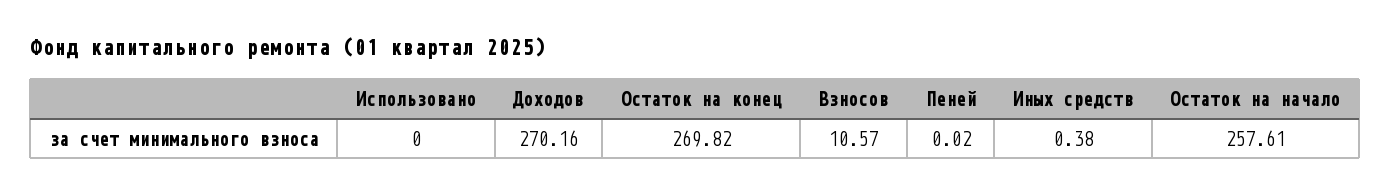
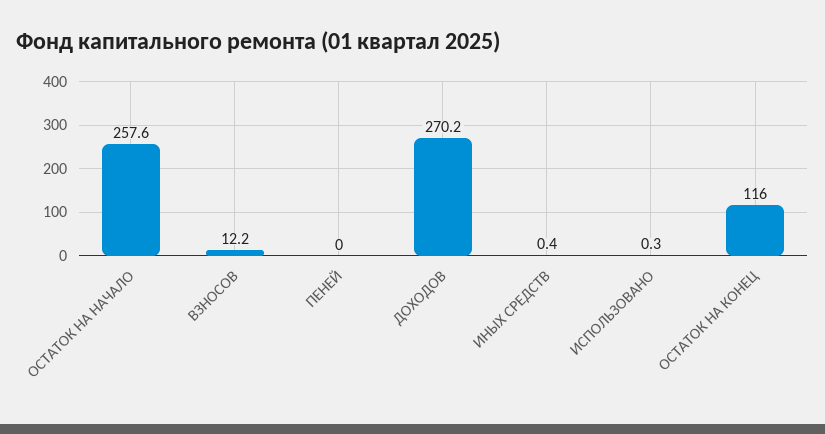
  {
-   "Использовано": 0,
+   "Использовано": 0.3,
    "Доходов": 270.16,
-   "Остаток на конец": 269.82,
+   "Остаток на конец": 116,
-   "Взносов": 10.57,
+   "Взносов": 12.2,
    "Пеней": 0.02,
    "Иных средств": 0.38,
    "Остаток на начало": 257.61
  }

